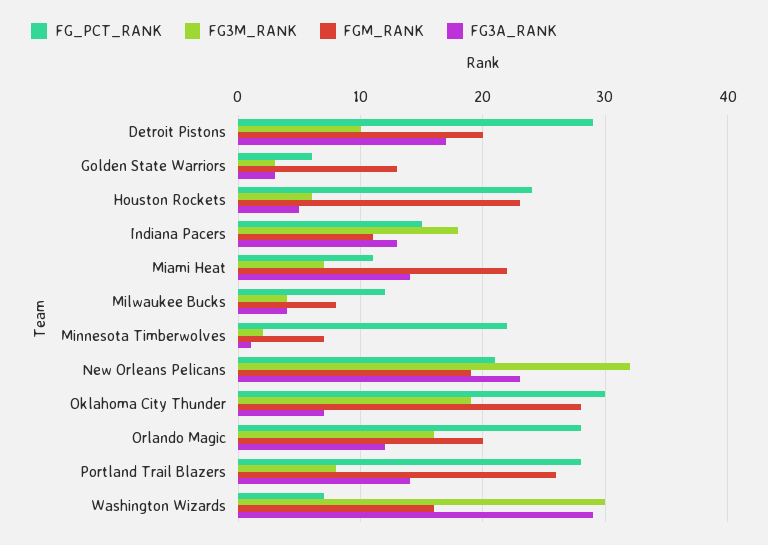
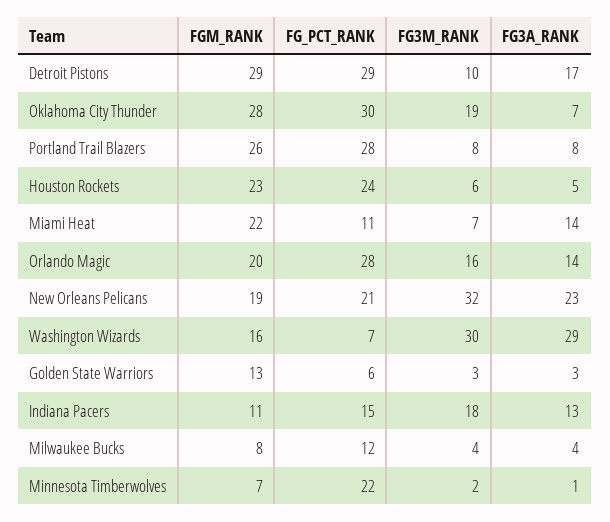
  {
    "FG_PCT_RANK": {
      "Detroit Pistons": 29,
      "Golden State Warriors": 6,
      "Houston Rockets": 24,
      "Indiana Pacers": 15,
      "Miami Heat": 11,
      "Milwaukee Bucks": 12,
      "Minnesota Timberwolves": 22,
      "New Orleans Pelicans": 21,
      "Oklahoma City Thunder": 30,
      "Orlando Magic": 28,
      "Portland Trail Blazers": 28,
      "Washington Wizards": 7
    },
    "FG3M_RANK": {
      "Detroit Pistons": 10,
      "Golden State Warriors": 3,
      "Houston Rockets": 6,
      "Indiana Pacers": 18,
      "Miami Heat": 7,
      "Milwaukee Bucks": 4,
      "Minnesota Timberwolves": 2,
      "New Orleans Pelicans": 32,
      "Oklahoma City Thunder": 19,
      "Orlando Magic": 16,
      "Portland Trail Blazers": 8,
      "Washington Wizards": 30
    },
    "FGM_RANK": {
-     "Detroit Pistons": 20,
+     "Detroit Pistons": 29,
      "Golden State Warriors": 13,
      "Houston Rockets": 23,
      "Indiana Pacers": 11,
      "Miami Heat": 22,
      "Milwaukee Bucks": 8,
      "Minnesota Timberwolves": 7,
      "New Orleans Pelicans": 19,
      "Oklahoma City Thunder": 28,
      "Orlando Magic": 20,
      "Portland Trail Blazers": 26,
      "Washington Wizards": 16
    },
    "FG3A_RANK": {
      "Detroit Pistons": 17,
      "Golden State Warriors": 3,
      "Houston Rockets": 5,
      "Indiana Pacers": 13,
      "Miami Heat": 14,
      "Milwaukee Bucks": 4,
      "Minnesota Timberwolves": 1,
      "New Orleans Pelicans": 23,
      "Oklahoma City Thunder": 7,
-     "Orlando Magic": 12,
+     "Orlando Magic": 14,
-     "Portland Trail Blazers": 14,
+     "Portland Trail Blazers": 8,
      "Washington Wizards": 29
    }
  }

